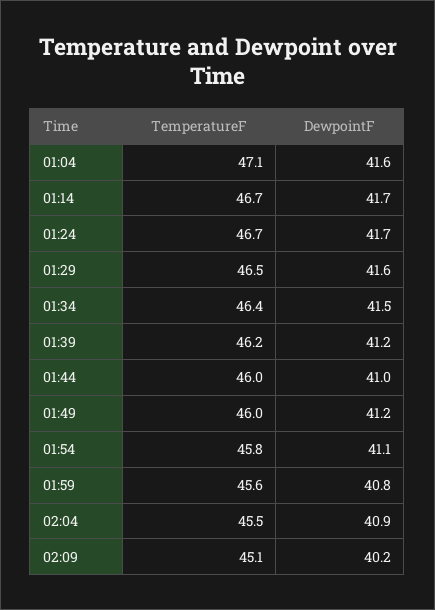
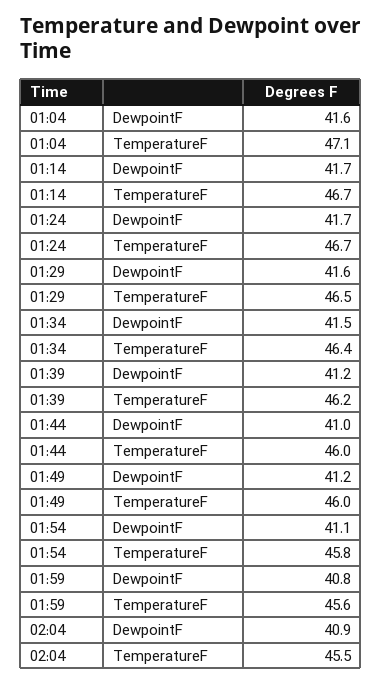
  {
    "TemperatureF": {
      "01:04": 47.1,
      "01:14": 46.7,
      "01:24": 46.7,
      "01:29": 46.5,
      "01:34": 46.4,
      "01:39": 46.2,
      "01:44": 46,
      "01:49": 46,
      "01:54": 45.8,
      "01:59": 45.6,
-     "02:04": 45.5,
+     "02:04": 45.5
-     "02:09": 45.1
    },
    "DewpointF": {
      "01:04": 41.6,
      "01:14": 41.7,
      "01:24": 41.7,
      "01:29": 41.6,
      "01:34": 41.5,
      "01:39": 41.2,
      "01:44": 41,
      "01:49": 41.2,
      "01:54": 41.1,
      "01:59": 40.8,
-     "02:04": 40.9,
+     "02:04": 40.9
-     "02:09": 40.2
    }
  }

